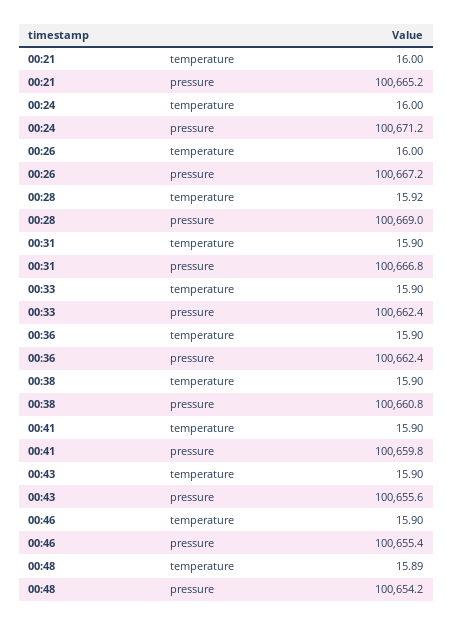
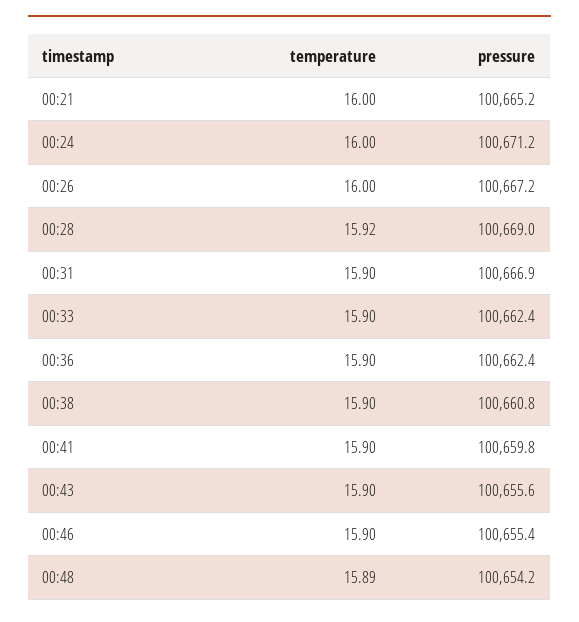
  {
    "00:21": {
      "temperature": 16,
      "pressure": 100665.2
    },
    "00:24": {
      "temperature": 16,
      "pressure": 100671.2
    },
    "00:26": {
      "temperature": 16,
      "pressure": 100667.2
    },
    "00:28": {
      "temperature": 15.92,
      "pressure": 100669
    },
    "00:31": {
      "temperature": 15.9,
-     "pressure": 100666.8
+     "pressure": 100666.9
    },
    "00:33": {
      "temperature": 15.9,
      "pressure": 100662.4
    },
    "00:36": {
      "temperature": 15.9,
      "pressure": 100662.4
    },
    "00:38": {
      "temperature": 15.9,
      "pressure": 100660.8
    },
    "00:41": {
      "temperature": 15.9,
      "pressure": 100659.8
    },
    "00:43": {
      "temperature": 15.9,
      "pressure": 100655.6
    },
    "00:46": {
      "temperature": 15.9,
      "pressure": 100655.4
    },
    "00:48": {
      "temperature": 15.89,
      "pressure": 100654.2
    }
  }

